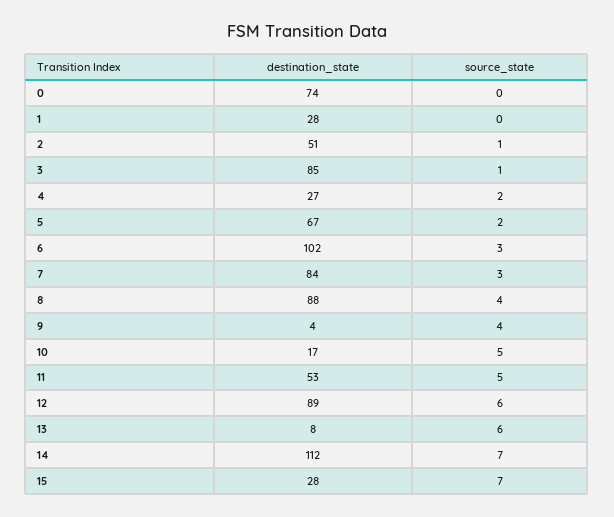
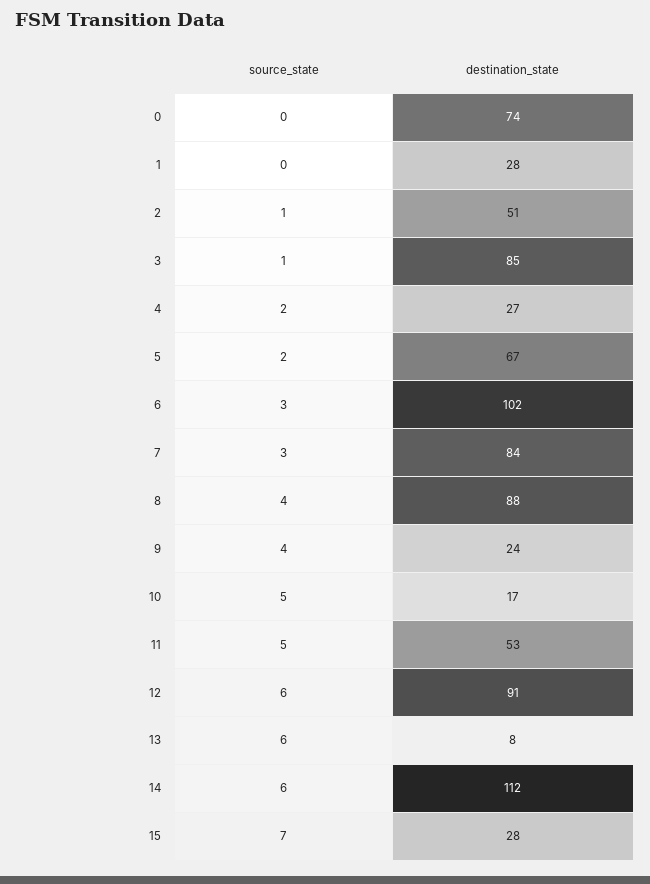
  {
    "destination_state": {
      "0": 74,
      "1": 28,
      "2": 51,
      "3": 85,
      "4": 27,
      "5": 67,
      "6": 102,
      "7": 84,
      "8": 88,
-     "9": 4,
+     "9": 24,
      "10": 17,
      "11": 53,
-     "12": 89,
+     "12": 91,
      "13": 8,
      "14": 112,
      "15": 28
    },
    "source_state": {
      "0": 0,
      "1": 0,
      "2": 1,
      "3": 1,
      "4": 2,
      "5": 2,
      "6": 3,
      "7": 3,
      "8": 4,
      "9": 4,
      "10": 5,
      "11": 5,
      "12": 6,
      "13": 6,
-     "14": 7,
+     "14": 6,
      "15": 7
    }
  }

